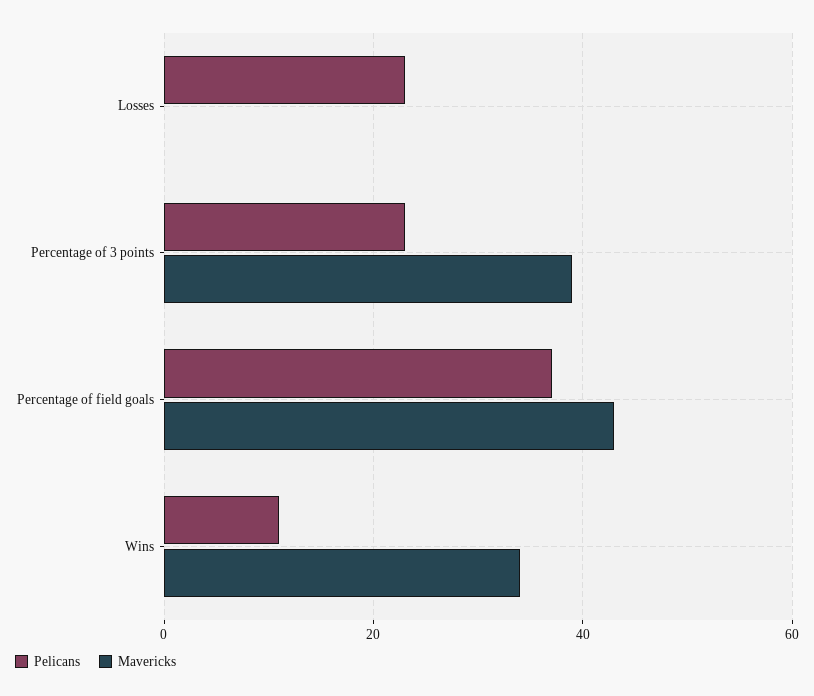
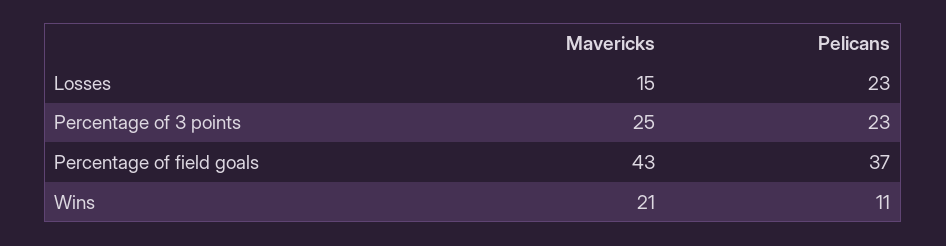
  {
    "Pelicans": {
      "Losses": 23,
      "Percentage of 3 points": 23,
      "Percentage of field goals": 37,
      "Wins": 11
    },
    "Mavericks": {
-     "Losses": 0,
+     "Losses": 15,
-     "Percentage of 3 points": 40,
+     "Percentage of 3 points": 25,
      "Percentage of field goals": 43,
-     "Wins": 35
+     "Wins": 21
    }
  }

